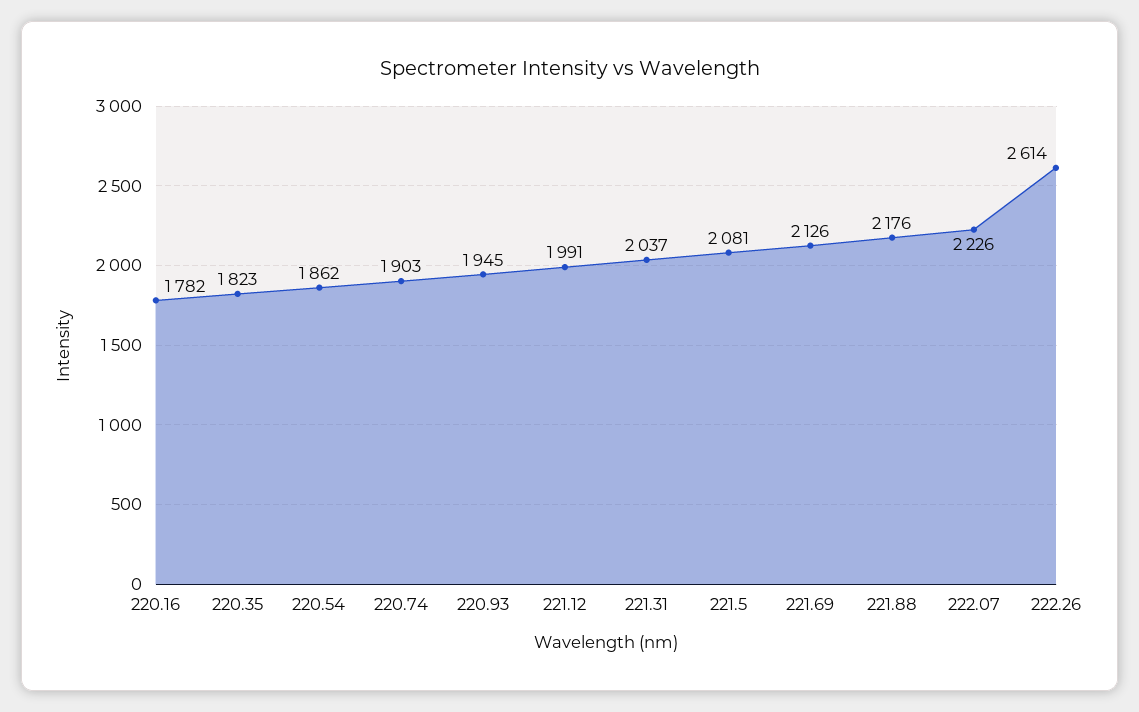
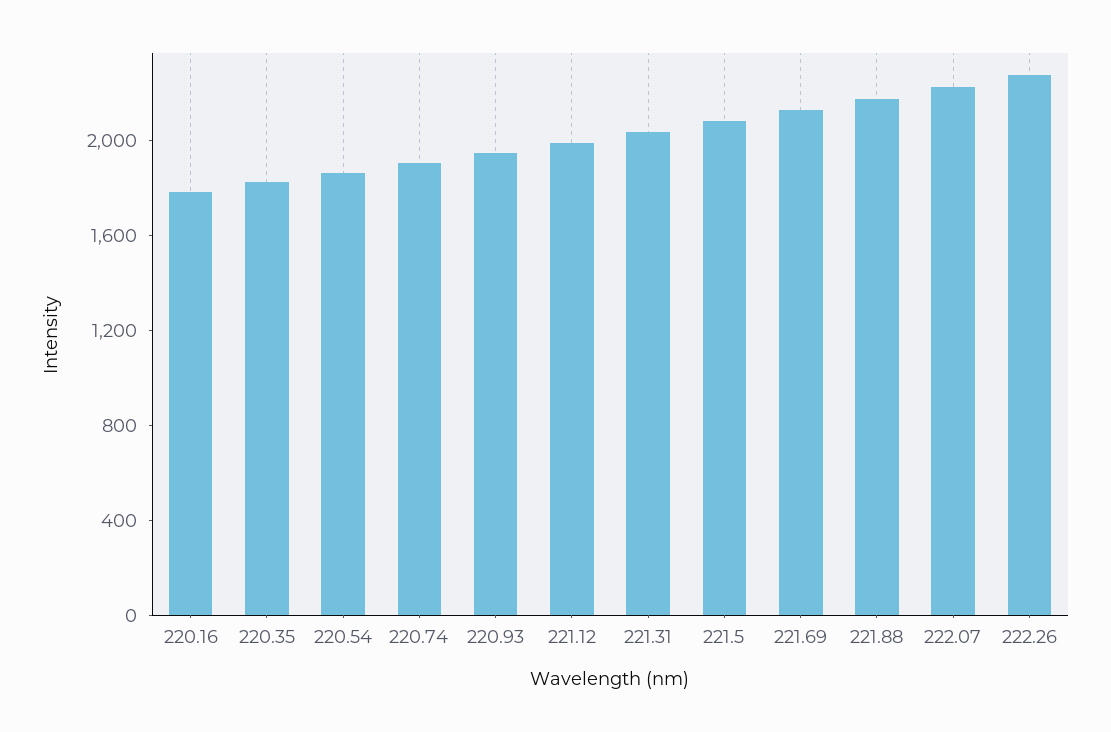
  {
    "220.16": 1782,
    "220.35": 1823,
    "220.54": 1862,
    "220.74": 1903,
    "220.93": 1945,
    "221.12": 1991,
    "221.31": 2037,
    "221.5": 2081,
    "221.69": 2126,
    "221.88": 2176,
    "222.07": 2226,
-   "222.26": 2614
+   "222.26": 2300
  }

